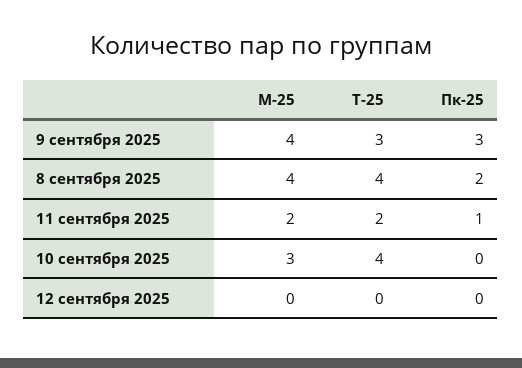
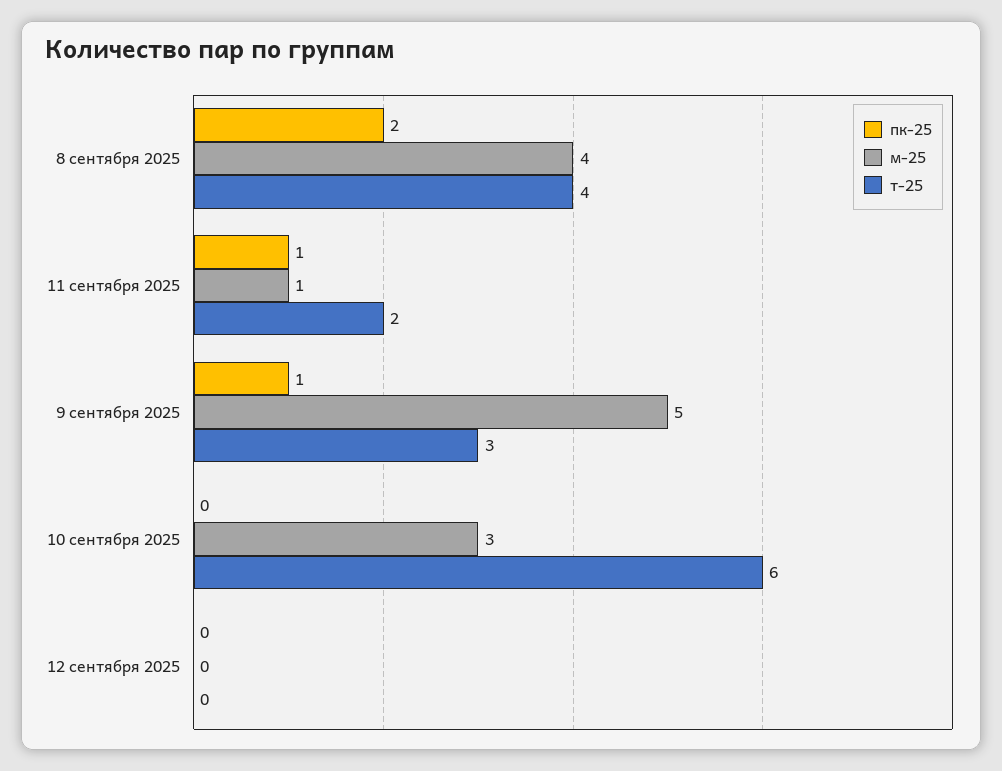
  {
    "М-25": {
-     "9 сентября 2025": 4,
+     "9 сентября 2025": 5,
      "8 сентября 2025": 4,
-     "11 сентября 2025": 2,
+     "11 сентября 2025": 1,
      "10 сентября 2025": 3,
      "12 сентября 2025": 0
    },
    "Т-25": {
      "9 сентября 2025": 3,
      "8 сентября 2025": 4,
      "11 сентября 2025": 2,
-     "10 сентября 2025": 4,
+     "10 сентября 2025": 6,
      "12 сентября 2025": 0
    },
    "Пк-25": {
-     "9 сентября 2025": 3,
+     "9 сентября 2025": 1,
      "8 сентября 2025": 2,
      "11 сентября 2025": 1,
      "10 сентября 2025": 0,
      "12 сентября 2025": 0
    }
  }

